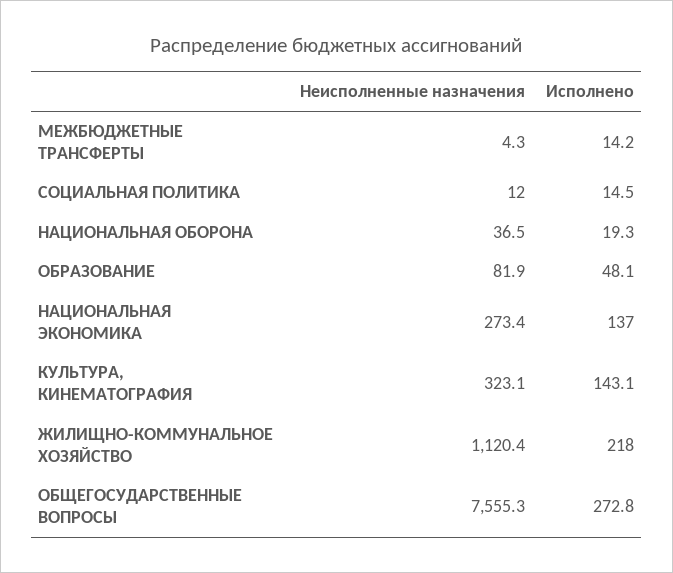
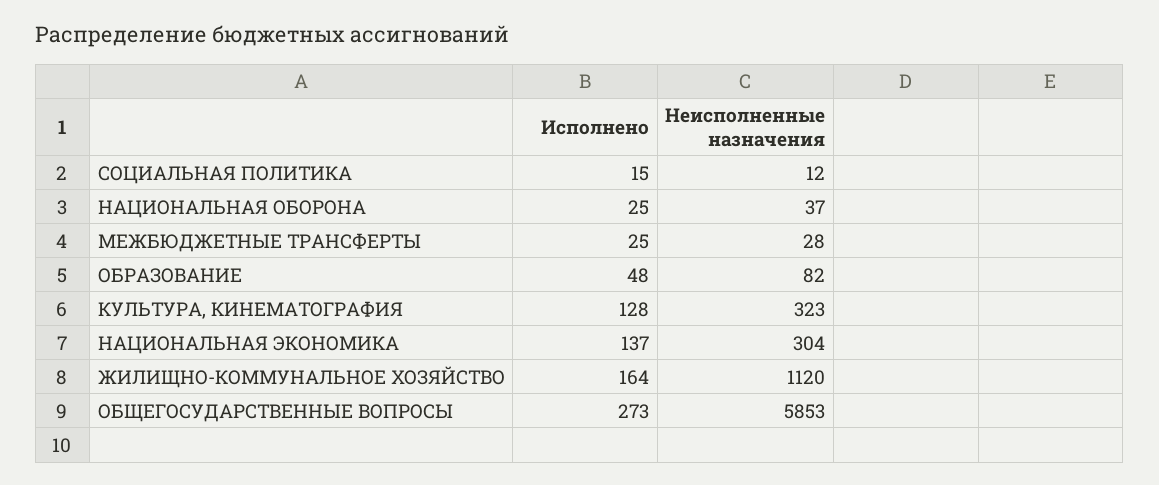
  {
    "Неисполненные назначения": {
-     "МЕЖБЮДЖЕТНЫЕ ТРАНСФЕРТЫ": 4.3,
+     "МЕЖБЮДЖЕТНЫЕ ТРАНСФЕРТЫ": 28,
      "СОЦИАЛЬНАЯ ПОЛИТИКА": 12,
      "НАЦИОНАЛЬНАЯ ОБОРОНА": 36.5,
      "ОБРАЗОВАНИЕ": 81.9,
-     "НАЦИОНАЛЬНАЯ ЭКОНОМИКА": 273.4,
+     "НАЦИОНАЛЬНАЯ ЭКОНОМИКА": 304,
      "КУЛЬТУРА, КИНЕМАТОГРАФИЯ": 323.1,
      "ЖИЛИЩНО-КОММУНАЛЬНОЕ ХОЗЯЙСТВО": 1120.4,
-     "ОБЩЕГОСУДАРСТВЕННЫЕ ВОПРОСЫ": 7555.3
+     "ОБЩЕГОСУДАРСТВЕННЫЕ ВОПРОСЫ": 5853
    },
    "Исполнено": {
-     "МЕЖБЮДЖЕТНЫЕ ТРАНСФЕРТЫ": 14.2,
+     "МЕЖБЮДЖЕТНЫЕ ТРАНСФЕРТЫ": 25,
      "СОЦИАЛЬНАЯ ПОЛИТИКА": 14.5,
-     "НАЦИОНАЛЬНАЯ ОБОРОНА": 19.3,
+     "НАЦИОНАЛЬНАЯ ОБОРОНА": 25,
      "ОБРАЗОВАНИЕ": 48.1,
      "НАЦИОНАЛЬНАЯ ЭКОНОМИКА": 137,
-     "КУЛЬТУРА, КИНЕМАТОГРАФИЯ": 143.1,
+     "КУЛЬТУРА, КИНЕМАТОГРАФИЯ": 128,
-     "ЖИЛИЩНО-КОММУНАЛЬНОЕ ХОЗЯЙСТВО": 218,
+     "ЖИЛИЩНО-КОММУНАЛЬНОЕ ХОЗЯЙСТВО": 164,
      "ОБЩЕГОСУДАРСТВЕННЫЕ ВОПРОСЫ": 272.8
    }
  }

